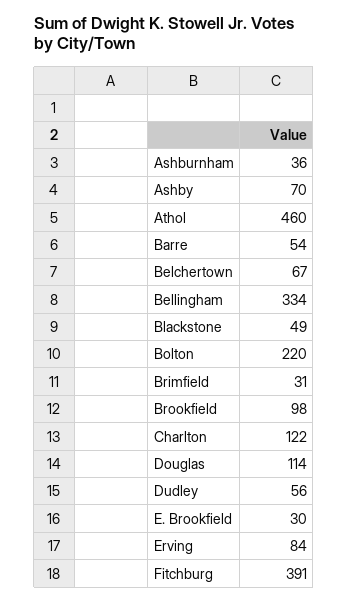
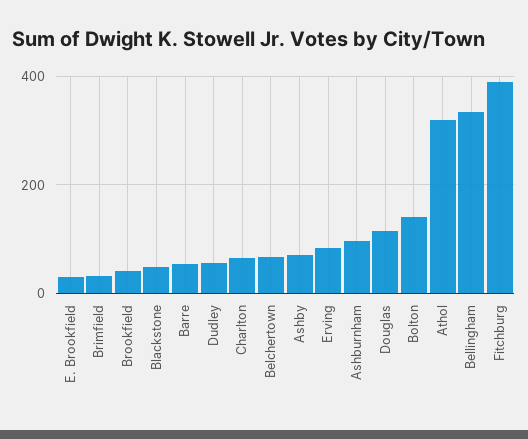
  {
-   "Ashburnham": 36,
+   "Ashburnham": 100,
    "Ashby": 70,
-   "Athol": 460,
+   "Athol": 320,
    "Barre": 54,
    "Belchertown": 67,
    "Bellingham": 334,
    "Blackstone": 49,
-   "Bolton": 220,
+   "Bolton": 140,
    "Brimfield": 31,
-   "Brookfield": 98,
+   "Brookfield": 40,
-   "Charlton": 122,
+   "Charlton": 60,
    "Douglas": 114,
    "Dudley": 56,
    "E. Brookfield": 30,
    "Erving": 84,
    "Fitchburg": 391
  }

